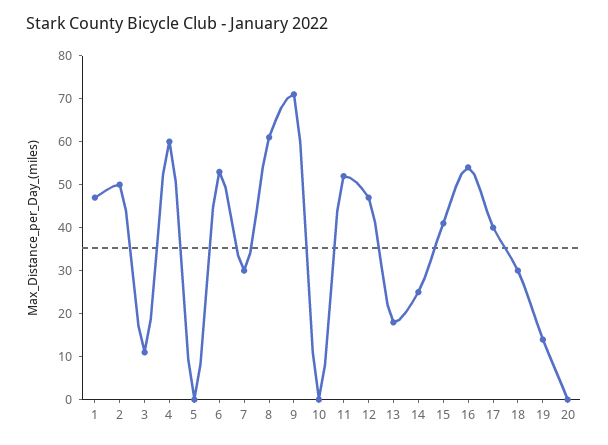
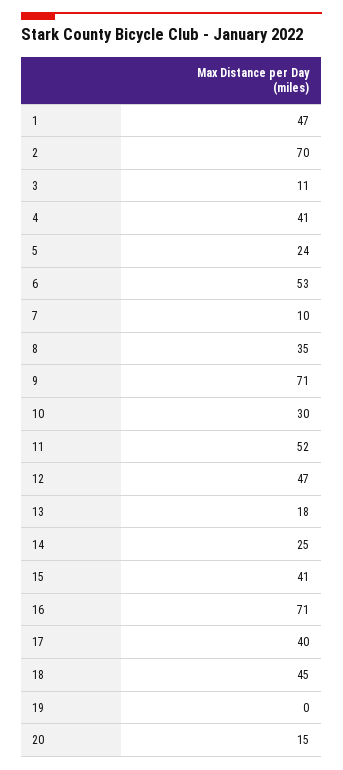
  {
    "1": 47,
-   "2": 50,
+   "2": 70,
    "3": 11,
-   "4": 60,
+   "4": 41,
-   "5": 0,
+   "5": 24,
    "6": 53,
-   "7": 30,
+   "7": 10,
-   "8": 60,
+   "8": 35,
    "9": 71,
-   "10": 0,
+   "10": 30,
    "11": 52,
    "12": 47,
    "13": 18,
    "14": 25,
    "15": 41,
-   "16": 55,
+   "16": 71,
    "17": 40,
-   "18": 30,
+   "18": 45,
-   "19": 15,
+   "19": 0,
-   "20": 0
+   "20": 15
  }

